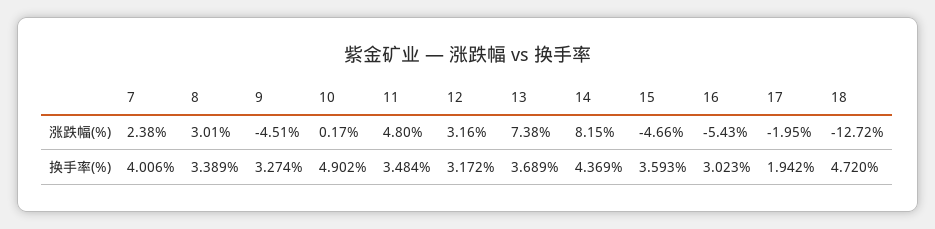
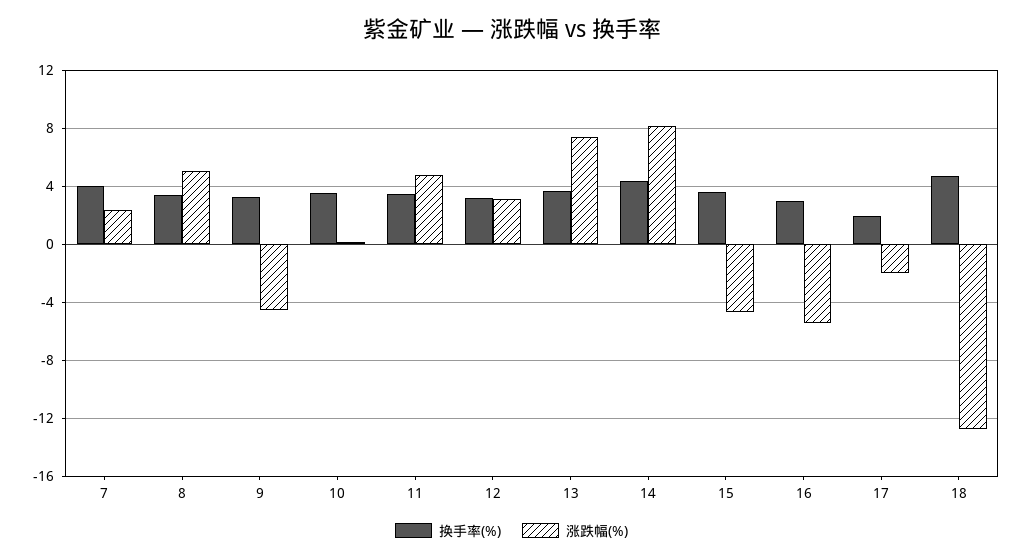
  {
    "涨跌幅(%)": {
      "7": 2.38,
-     "8": 3.01,
+     "8": 5,
      "9": -4.51,
      "10": 0.17,
      "11": 4.8,
      "12": 3.16,
      "13": 7.38,
      "14": 8.15,
      "15": -4.66,
      "16": -5.43,
      "17": -1.95,
      "18": -12.72
    },
    "换手率(%)": {
      "7": 4.006,
      "8": 3.389,
      "9": 3.274,
-     "10": 4.902,
+     "10": 3.5,
      "11": 3.484,
      "12": 3.172,
      "13": 3.689,
      "14": 4.369,
      "15": 3.593,
      "16": 3.023,
      "17": 1.942,
      "18": 4.72
    }
  }

